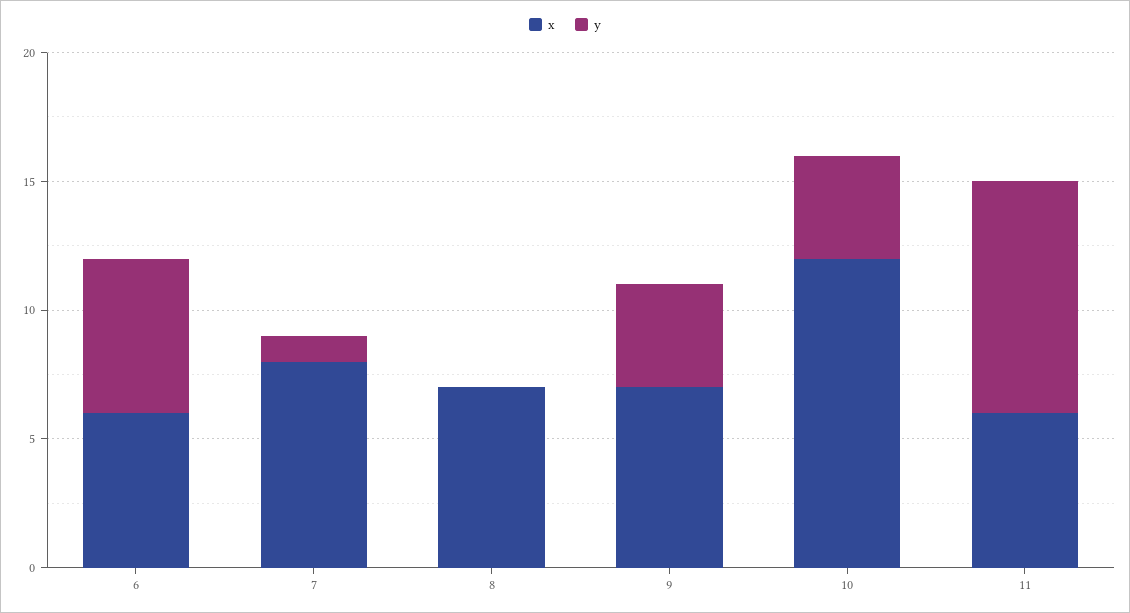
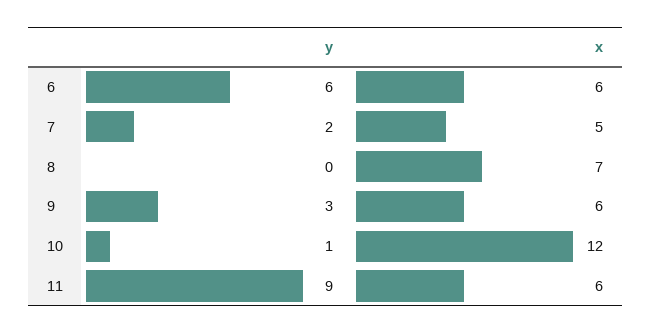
  {
    "x": {
      "6": 6,
-     "7": 8,
+     "7": 5,
      "8": 7,
-     "9": 7,
+     "9": 6,
      "10": 12,
      "11": 6
    },
    "y": {
      "6": 6,
-     "7": 1,
+     "7": 2,
      "8": 0,
-     "9": 4,
+     "9": 3,
-     "10": 4,
+     "10": 1,
      "11": 9
    }
  }

